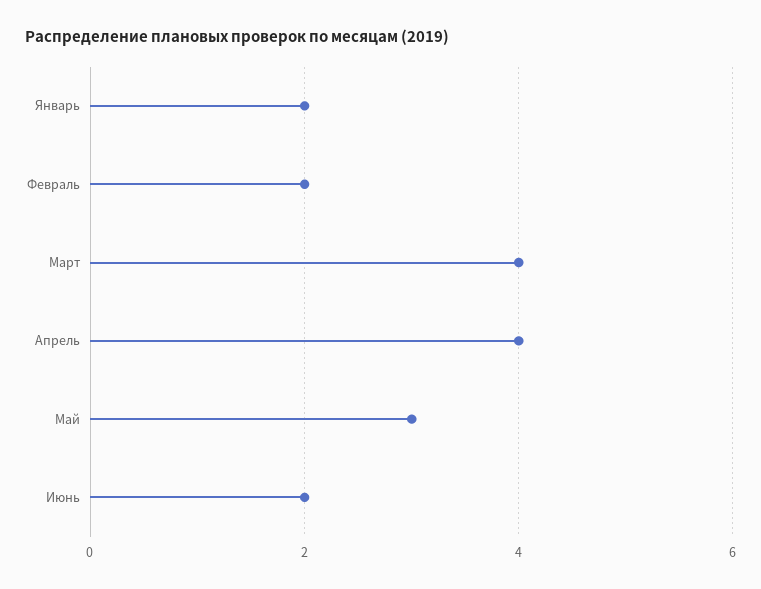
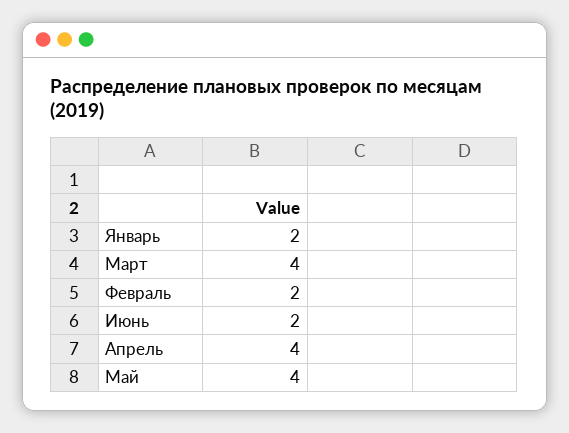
  {
    "Январь": 2,
    "Февраль": 2,
    "Март": 4,
    "Апрель": 4,
-   "Май": 3,
+   "Май": 4,
    "Июнь": 2
  }

